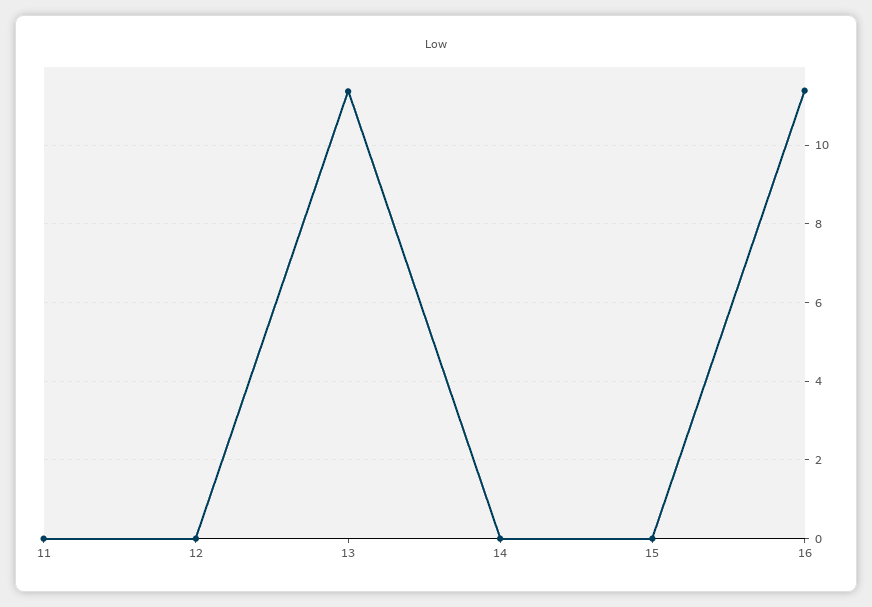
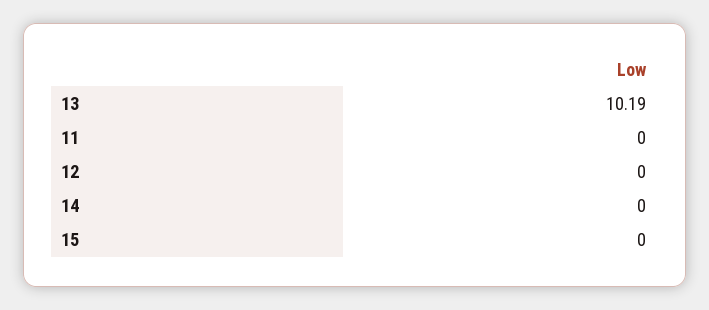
  {
    "11": 0,
    "12": 0,
-   "13": 11.4,
+   "13": 10.19,
    "14": 0,
-   "15": 0,
+   "15": 0
-   "16": 11.4
  }

